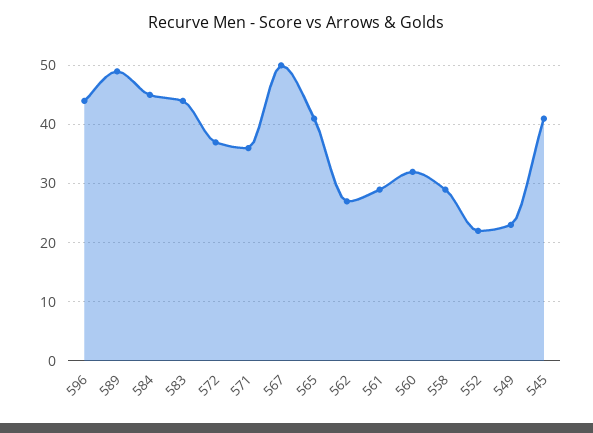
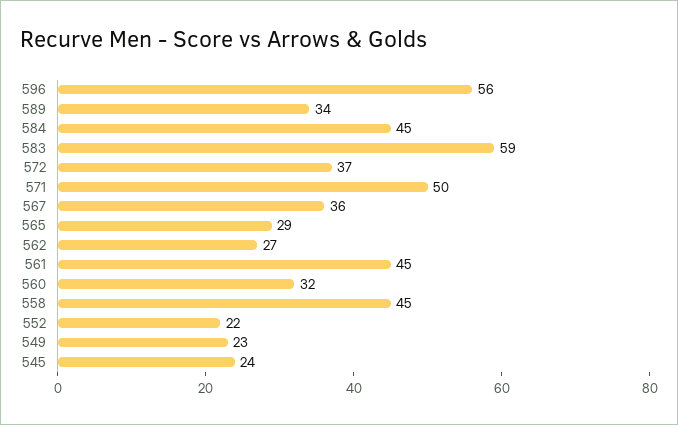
  {
-   "596": 45,
+   "596": 56,
-   "589": 50,
+   "589": 34,
    "584": 45,
-   "583": 45,
+   "583": 59,
    "572": 37,
-   "571": 35,
+   "571": 50,
-   "567": 50,
+   "567": 36,
-   "565": 40,
+   "565": 29,
    "562": 27,
-   "561": 30,
+   "561": 45,
    "560": 32,
-   "558": 30,
+   "558": 45,
    "552": 22,
    "549": 23,
-   "545": 40
+   "545": 24
  }

